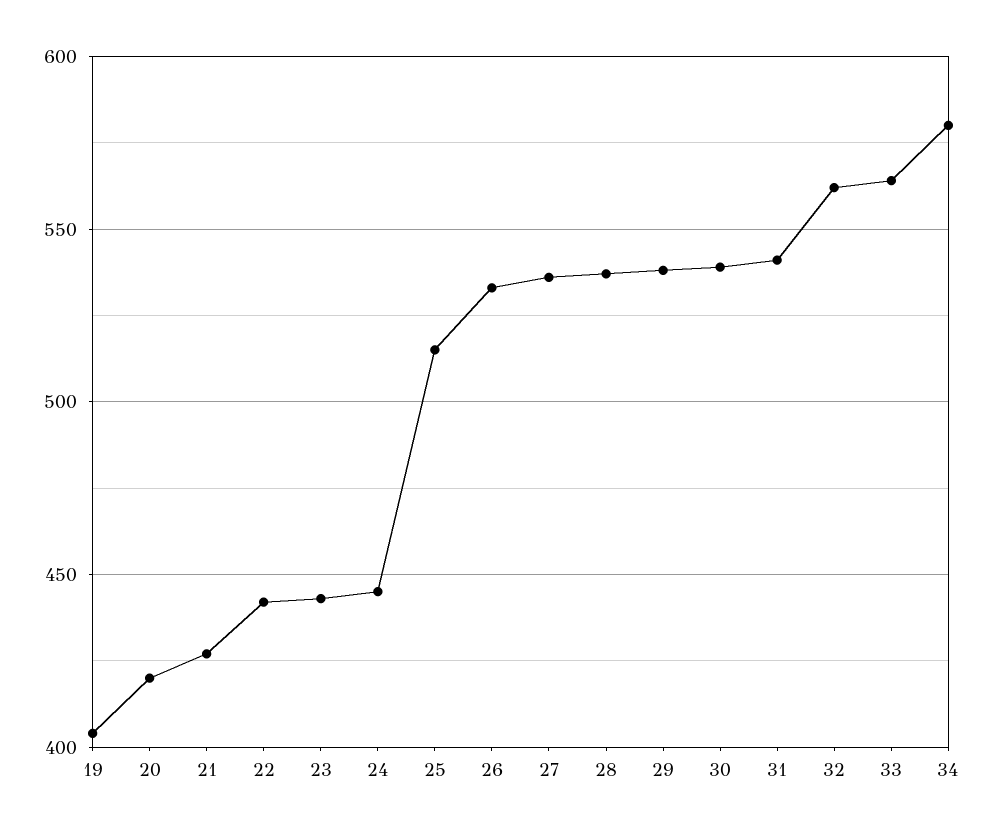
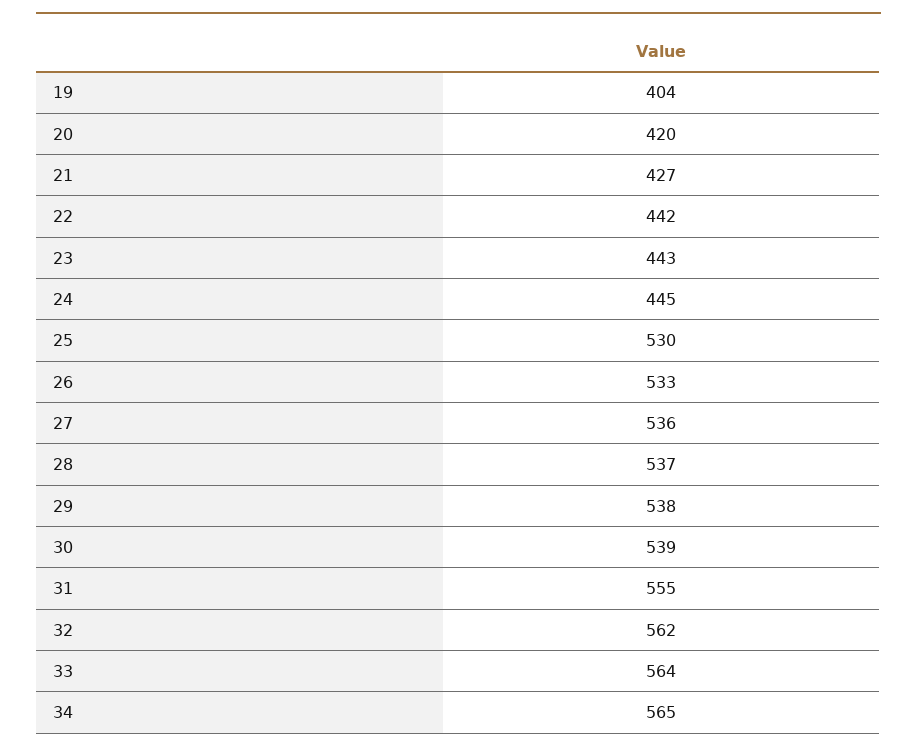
  {
    "19": 404,
    "20": 420,
    "21": 427,
    "22": 442,
    "23": 443,
    "24": 445,
-   "25": 515,
+   "25": 530,
    "26": 533,
    "27": 536,
    "28": 537,
    "29": 538,
    "30": 539,
-   "31": 540,
+   "31": 555,
    "32": 562,
    "33": 564,
-   "34": 580
+   "34": 565
  }

